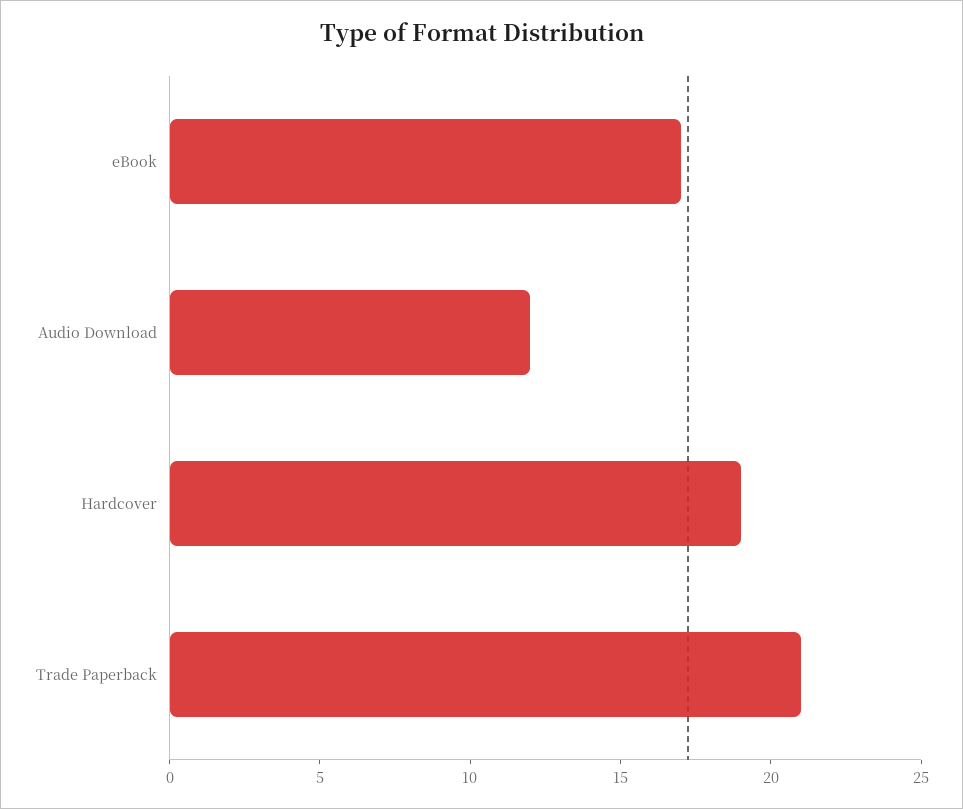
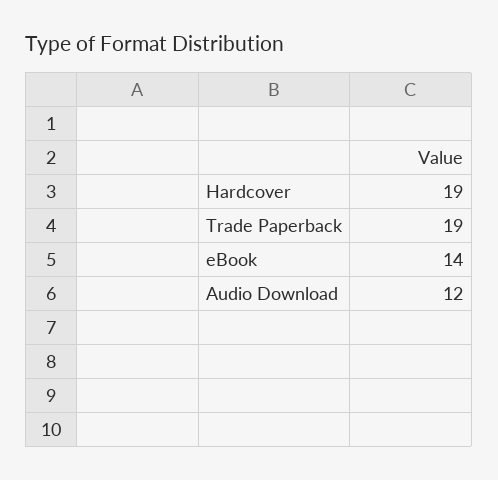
  {
-   "eBook": 17,
+   "eBook": 14,
    "Audio Download": 12,
    "Hardcover": 19,
-   "Trade Paperback": 21
+   "Trade Paperback": 19
  }

